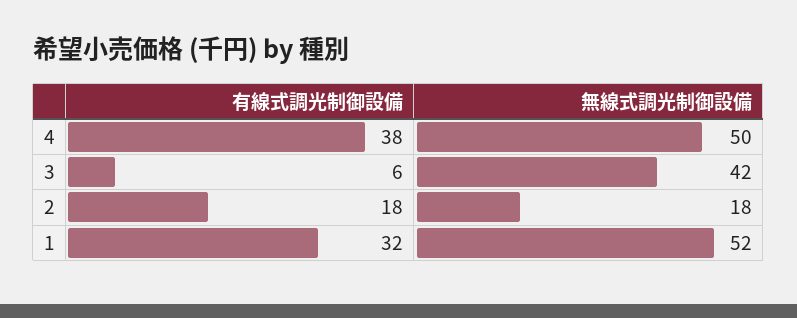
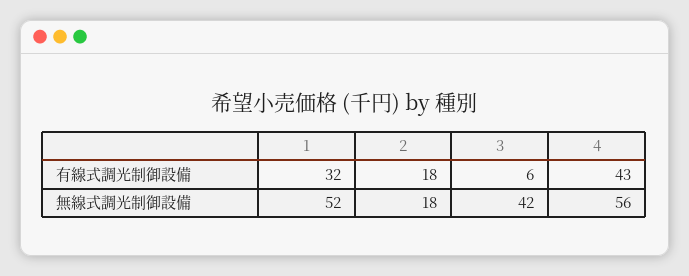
  {
    "有線式調光制御設備": {
-     "4": 38,
+     "4": 43,
      "3": 6,
      "2": 18,
      "1": 32
    },
    "無線式調光制御設備": {
-     "4": 50,
+     "4": 56,
      "3": 42,
      "2": 18,
      "1": 52
    }
  }

